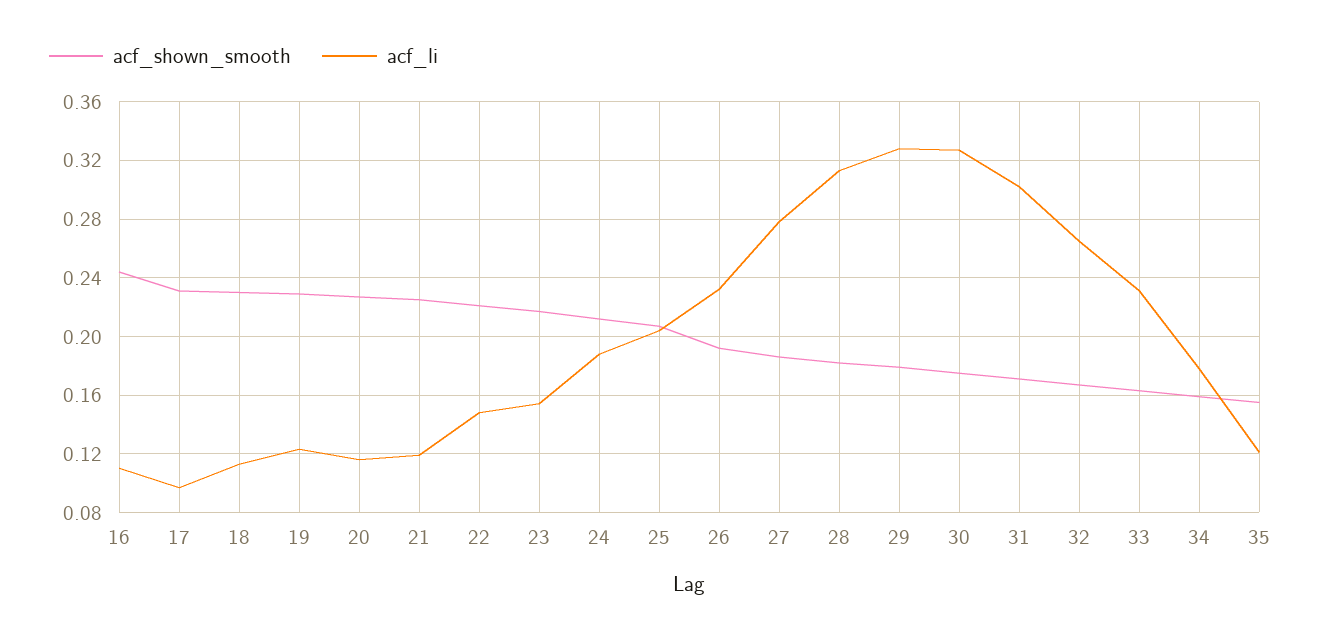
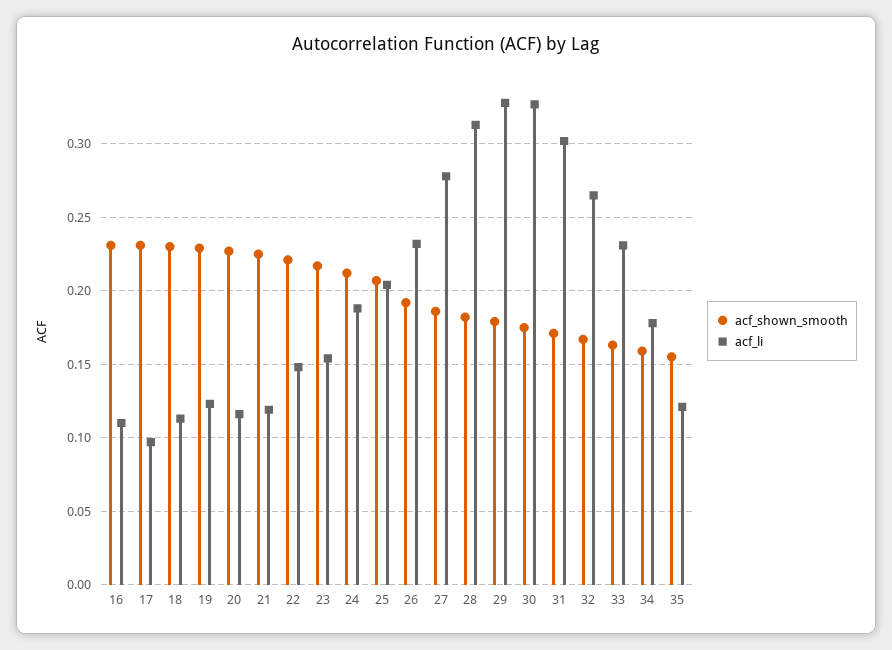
  {
    "acf_shown_smooth": {
-     "16": 0.245,
+     "16": 0.23,
      "17": 0.23,
      "18": 0.23,
      "19": 0.23,
      "20": 0.225,
      "21": 0.225,
      "22": 0.22,
      "23": 0.215,
      "24": 0.21,
      "25": 0.205,
      "26": 0.19,
      "27": 0.185,
      "28": 0.18,
      "29": 0.18,
      "30": 0.175,
      "31": 0.17,
      "32": 0.165,
      "33": 0.165,
      "34": 0.16,
      "35": 0.155
    },
    "acf_li": {
      "16": 0.11,
      "17": 0.095,
      "18": 0.115,
      "19": 0.125,
      "20": 0.115,
      "21": 0.12,
      "22": 0.15,
      "23": 0.155,
      "24": 0.19,
      "25": 0.205,
      "26": 0.23,
      "27": 0.28,
      "28": 0.315,
      "29": 0.33,
      "30": 0.325,
      "31": 0.3,
      "32": 0.265,
      "33": 0.23,
      "34": 0.18,
      "35": 0.12
    }
  }

